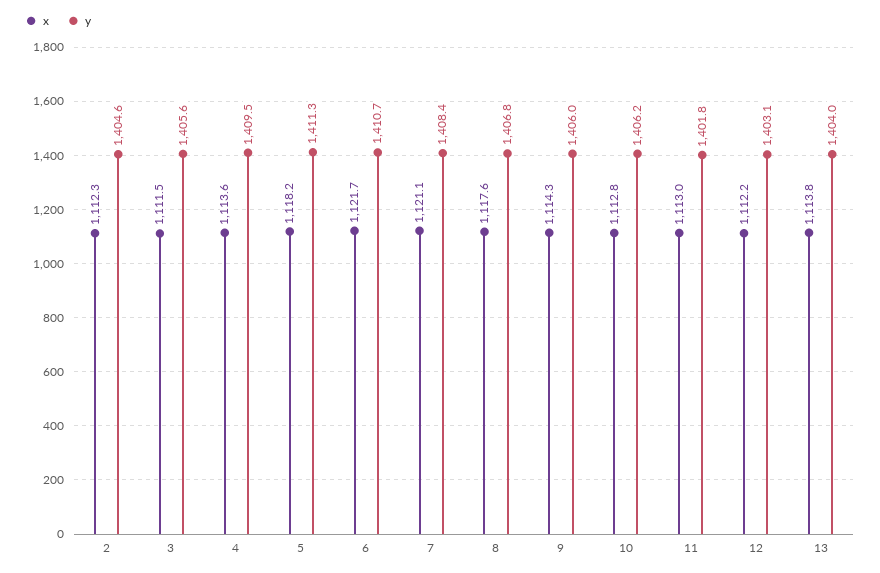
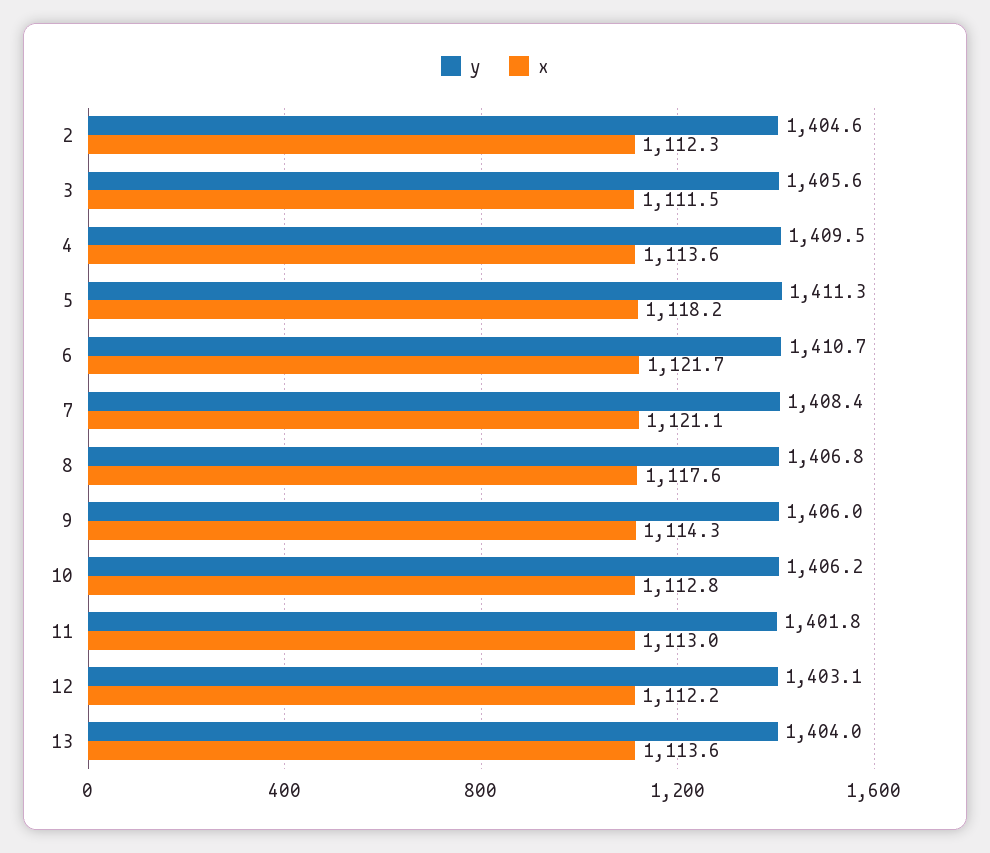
  {
    "x": {
      "2": 1112.3,
      "3": 1111.5,
      "4": 1113.6,
      "5": 1118.2,
      "6": 1121.7,
      "7": 1121.1,
      "8": 1117.6,
      "9": 1114.3,
      "10": 1112.8,
      "11": 1113,
      "12": 1112.2,
-     "13": 1113.8
+     "13": 1113.6
    },
    "y": {
      "2": 1404.6,
      "3": 1405.6,
      "4": 1409.5,
      "5": 1411.3,
      "6": 1410.7,
      "7": 1408.4,
      "8": 1406.8,
      "9": 1406,
      "10": 1406.2,
      "11": 1401.8,
      "12": 1403.1,
      "13": 1404
    }
  }

